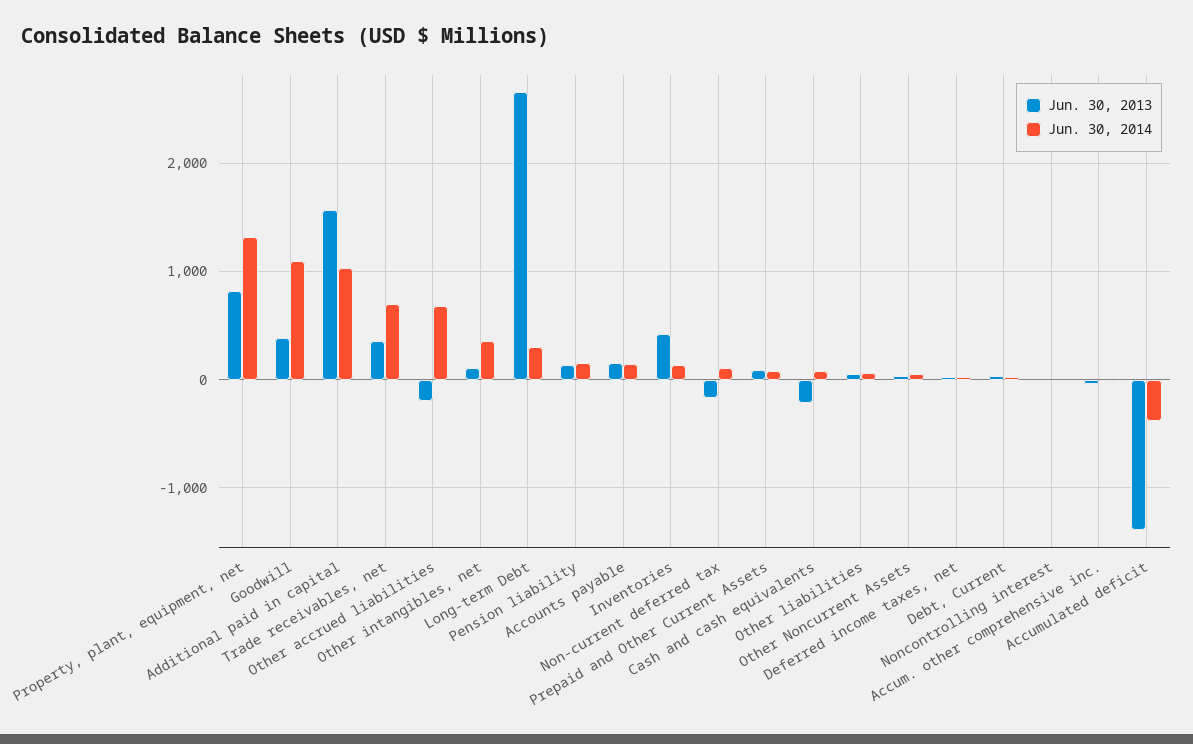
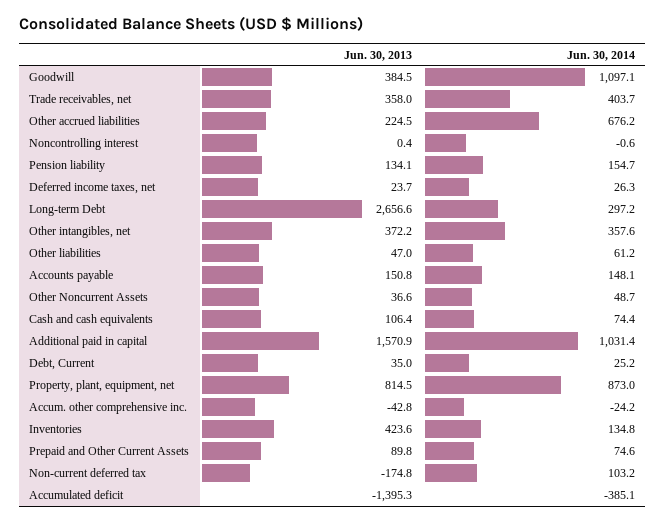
  {
    "Jun. 30, 2013": {
      "Property, plant, equipment, net": 814.5,
      "Goodwill": 384.5,
      "Additional paid in capital": 1570.9,
      "Trade receivables, net": 358,
-     "Other accrued liabilities": -200,
+     "Other accrued liabilities": 224.5,
-     "Other intangibles, net": 100,
+     "Other intangibles, net": 372.2,
      "Long-term Debt": 2656.6,
      "Pension liability": 134.1,
      "Accounts payable": 150.8,
      "Inventories": 423.6,
      "Non-current deferred tax": -174.8,
      "Prepaid and Other Current Assets": 89.8,
-     "Cash and cash equivalents": -200,
+     "Cash and cash equivalents": 106.4,
      "Other liabilities": 47,
      "Other Noncurrent Assets": 36.6,
      "Deferred income taxes, net": 23.7,
      "Debt, Current": 35,
      "Noncontrolling interest": 0.4,
      "Accum. other comprehensive inc.": -42.8,
      "Accumulated deficit": -1395.3
    },
    "Jun. 30, 2014": {
-     "Property, plant, equipment, net": 1300,
+     "Property, plant, equipment, net": 873,
      "Goodwill": 1097.1,
      "Additional paid in capital": 1031.4,
-     "Trade receivables, net": 700,
+     "Trade receivables, net": 403.7,
      "Other accrued liabilities": 676.2,
      "Other intangibles, net": 357.6,
      "Long-term Debt": 297.2,
      "Pension liability": 154.7,
      "Accounts payable": 148.1,
      "Inventories": 134.8,
      "Non-current deferred tax": 103.2,
      "Prepaid and Other Current Assets": 74.6,
      "Cash and cash equivalents": 74.4,
      "Other liabilities": 61.2,
      "Other Noncurrent Assets": 48.7,
      "Deferred income taxes, net": 26.3,
      "Debt, Current": 25.2,
      "Noncontrolling interest": -0.6,
      "Accum. other comprehensive inc.": -24.2,
      "Accumulated deficit": -385.1
    }
  }

